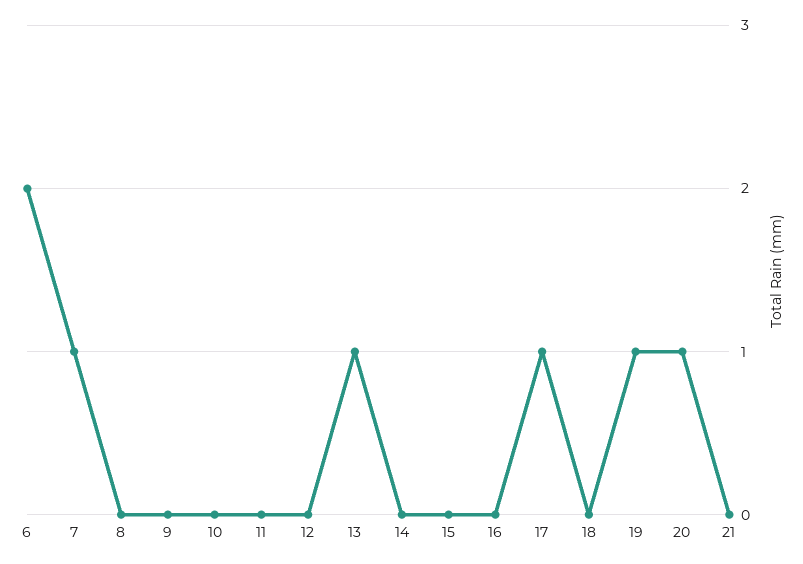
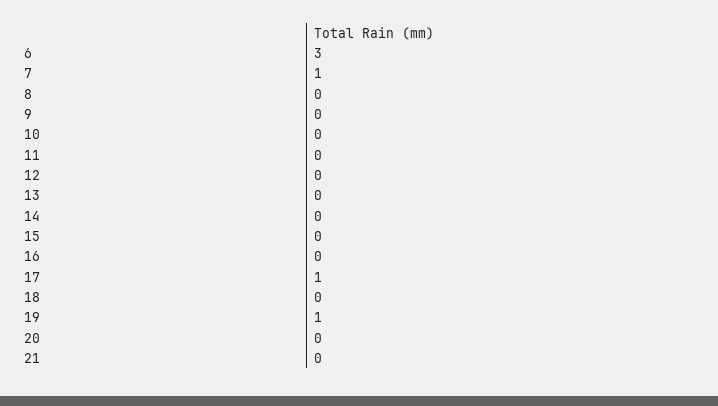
  {
-   "6": 2,
+   "6": 3,
    "7": 1,
    "8": 0,
    "9": 0,
    "10": 0,
    "11": 0,
    "12": 0,
-   "13": 1,
+   "13": 0,
    "14": 0,
    "15": 0,
    "16": 0,
    "17": 1,
    "18": 0,
    "19": 1,
-   "20": 1,
+   "20": 0,
    "21": 0
  }

